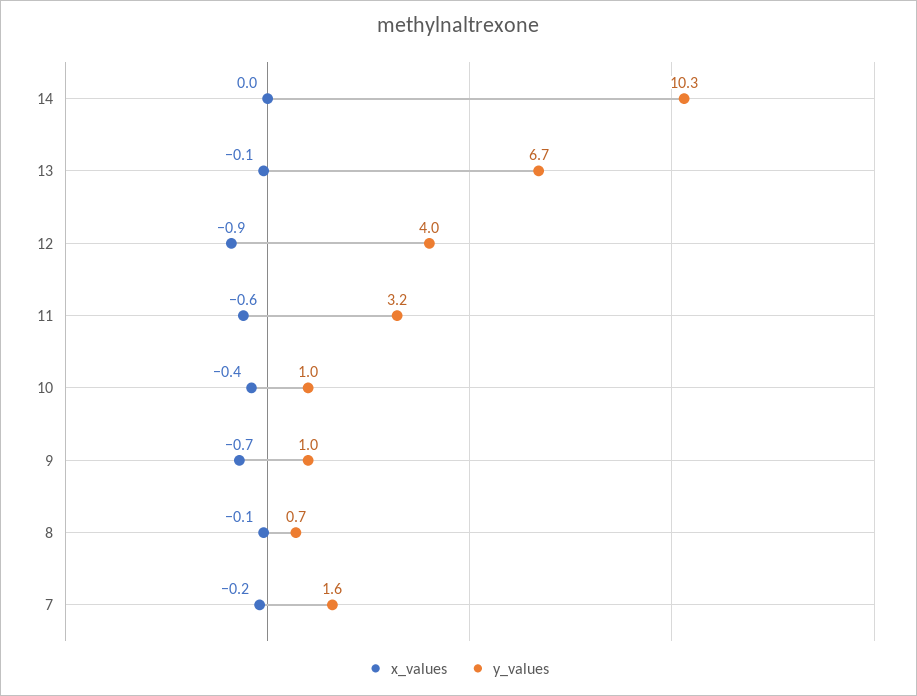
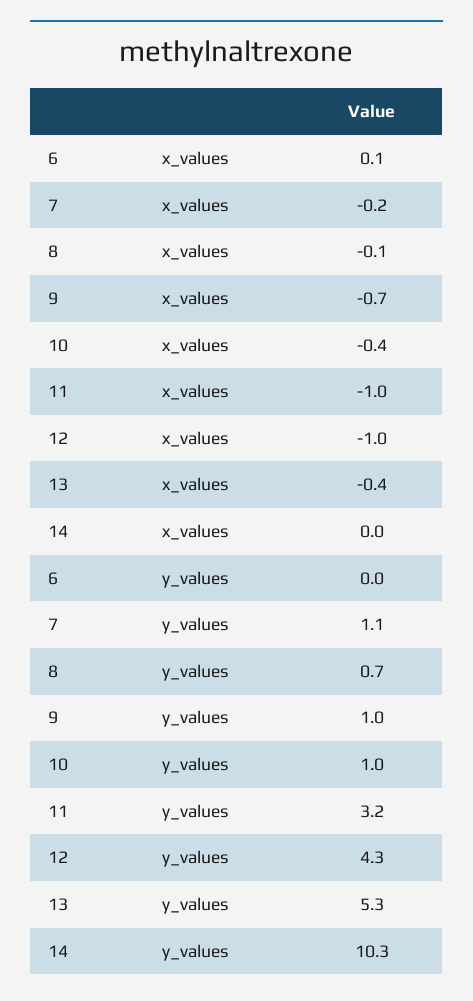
  {
    "x_values": {
      "14": 0,
-     "13": -0.1,
+     "13": -0.4,
-     "12": -0.9,
+     "12": -1,
-     "11": -0.6,
+     "11": -1,
      "10": -0.4,
      "9": -0.7,
      "8": -0.1,
-     "7": -0.2
+     "7": -0.2,
+     "6": 0.1
    },
    "y_values": {
      "14": 10.3,
-     "13": 6.7,
+     "13": 5.3,
-     "12": 4,
+     "12": 4.3,
      "11": 3.2,
      "10": 1,
      "9": 1,
      "8": 0.7,
-     "7": 1.6
+     "7": 1.1,
+     "6": 0
    }
  }

